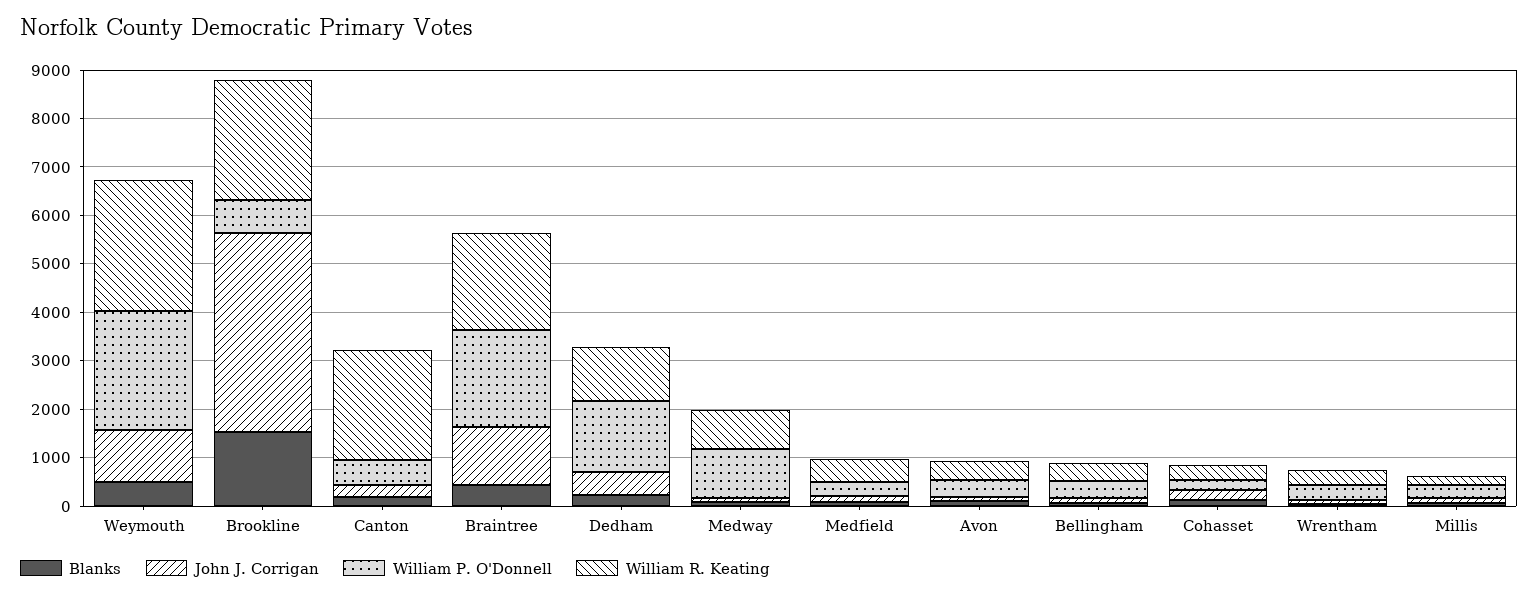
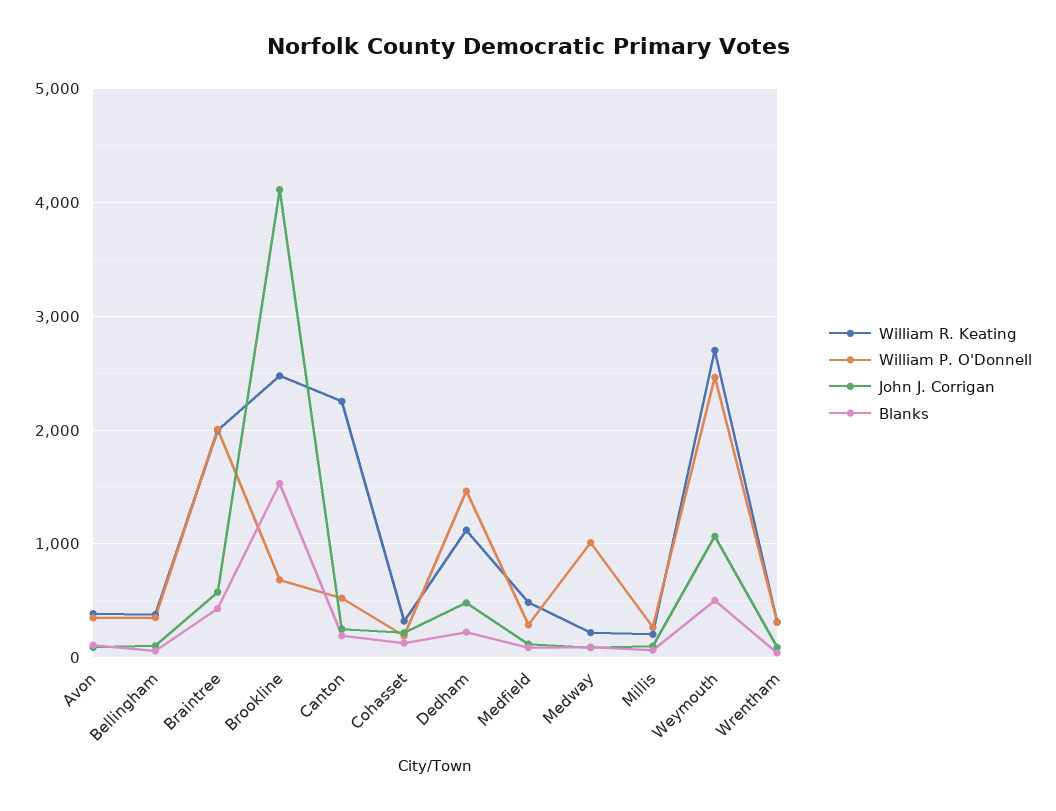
  {
    "Blanks": {
      "Weymouth": 500,
      "Brookline": 1500,
      "Canton": 200,
      "Braintree": 400,
      "Dedham": 200,
      "Medway": 100,
      "Medfield": 100,
      "Avon": 100,
      "Bellingham": 100,
      "Cohasset": 100,
      "Wrentham": 0,
      "Millis": 100
    },
    "John J. Corrigan": {
      "Weymouth": 1100,
      "Brookline": 4100,
      "Canton": 200,
-     "Braintree": 1200,
+     "Braintree": 600,
      "Dedham": 500,
      "Medway": 100,
      "Medfield": 100,
      "Avon": 100,
      "Bellingham": 100,
      "Cohasset": 200,
      "Wrentham": 100,
      "Millis": 100
    },
    "William P. O'Donnell": {
      "Weymouth": 2500,
      "Brookline": 700,
      "Canton": 500,
      "Braintree": 2000,
      "Dedham": 1500,
      "Medway": 1000,
      "Medfield": 300,
      "Avon": 300,
      "Bellingham": 400,
      "Cohasset": 200,
      "Wrentham": 300,
      "Millis": 300
    },
    "William R. Keating": {
      "Weymouth": 2700,
      "Brookline": 2500,
      "Canton": 2300,
      "Braintree": 2000,
      "Dedham": 1100,
-     "Medway": 800,
+     "Medway": 200,
      "Medfield": 500,
      "Avon": 400,
      "Bellingham": 400,
      "Cohasset": 300,
      "Wrentham": 300,
      "Millis": 200
    }
  }

